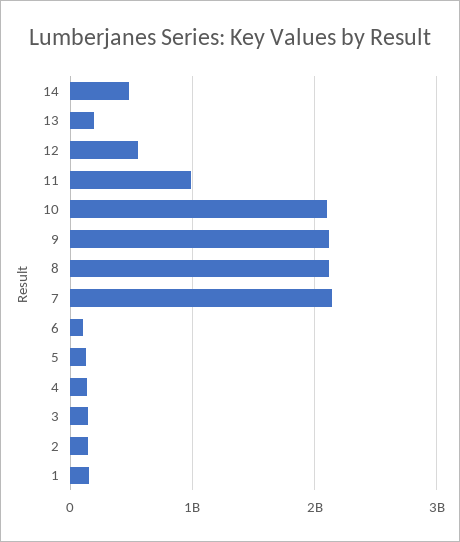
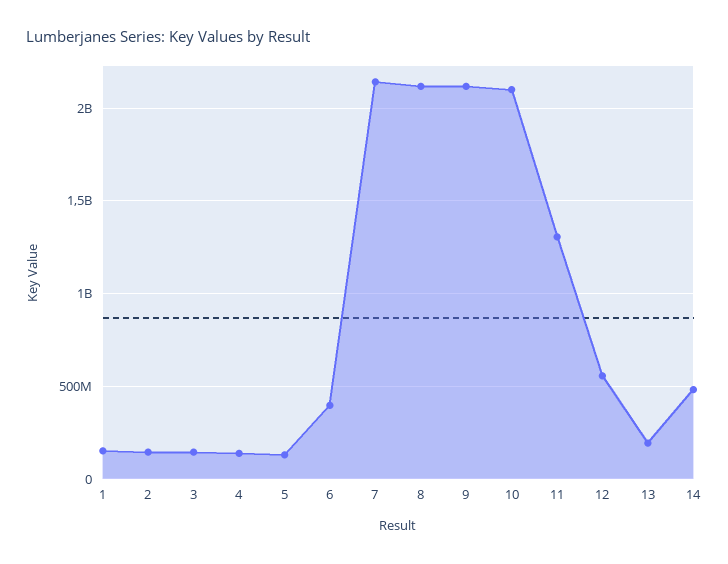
  {
    "14": 500000000,
    "13": 200000000,
    "12": 550000000,
-   "11": 1000000000,
+   "11": 1300000000,
    "10": 2100000000,
    "9": 2100000000,
    "8": 2100000000,
    "7": 2150000000,
-   "6": 100000000,
+   "6": 400000000,
    "5": 150000000,
    "4": 150000000,
    "3": 150000000,
    "2": 150000000,
    "1": 150000000
  }

